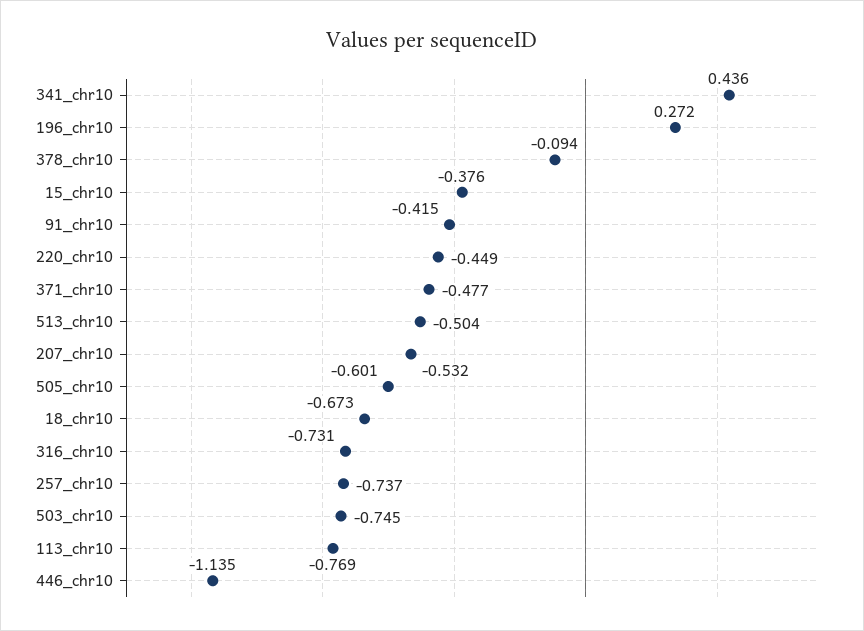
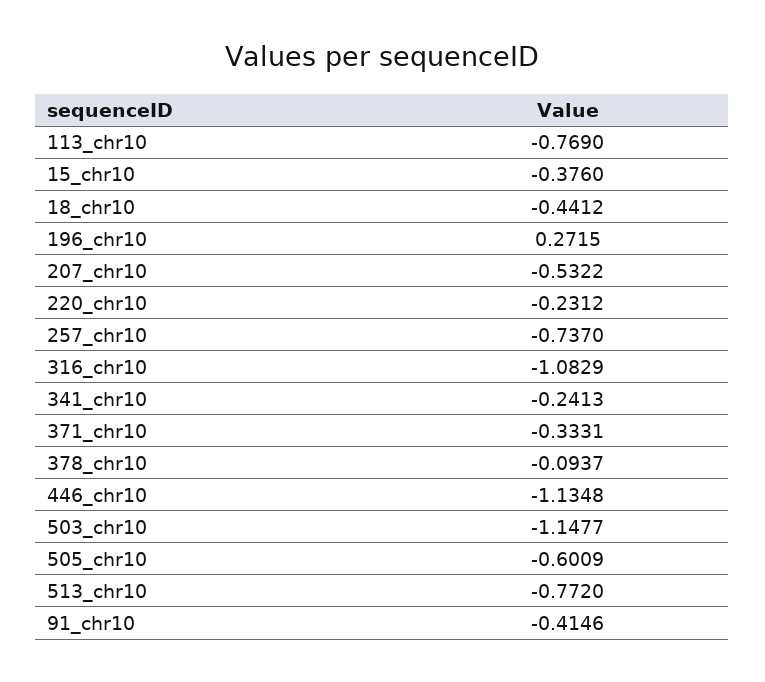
  {
-   "341_chr10": 0.436,
+   "341_chr10": -0.2413,
    "196_chr10": 0.2715,
    "378_chr10": -0.0937,
    "15_chr10": -0.376,
    "91_chr10": -0.4146,
-   "220_chr10": -0.449,
+   "220_chr10": -0.2312,
-   "371_chr10": -0.477,
+   "371_chr10": -0.3331,
-   "513_chr10": -0.504,
+   "513_chr10": -0.772,
    "207_chr10": -0.5322,
    "505_chr10": -0.6009,
-   "18_chr10": -0.673,
+   "18_chr10": -0.4412,
-   "316_chr10": -0.731,
+   "316_chr10": -1.0829,
    "257_chr10": -0.737,
-   "503_chr10": -0.745,
+   "503_chr10": -1.1477,
    "113_chr10": -0.769,
    "446_chr10": -1.1348
  }

